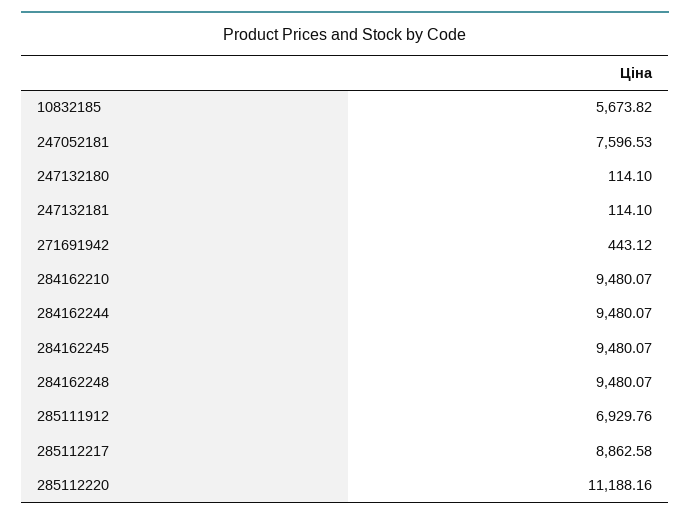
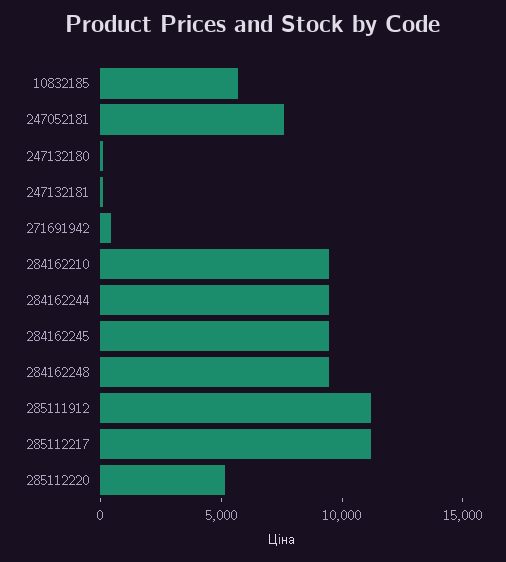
  {
    "10832185": 5673.82,
    "247052181": 7596.53,
    "247132180": 114.1,
    "247132181": 114.1,
    "271691942": 443.12,
    "284162210": 9480.07,
    "284162244": 9480.07,
    "284162245": 9480.07,
    "284162248": 9480.07,
-   "285111912": 6929.76,
+   "285111912": 11000,
-   "285112217": 8862.58,
+   "285112217": 11000,
-   "285112220": 11188.16
+   "285112220": 5000
  }

